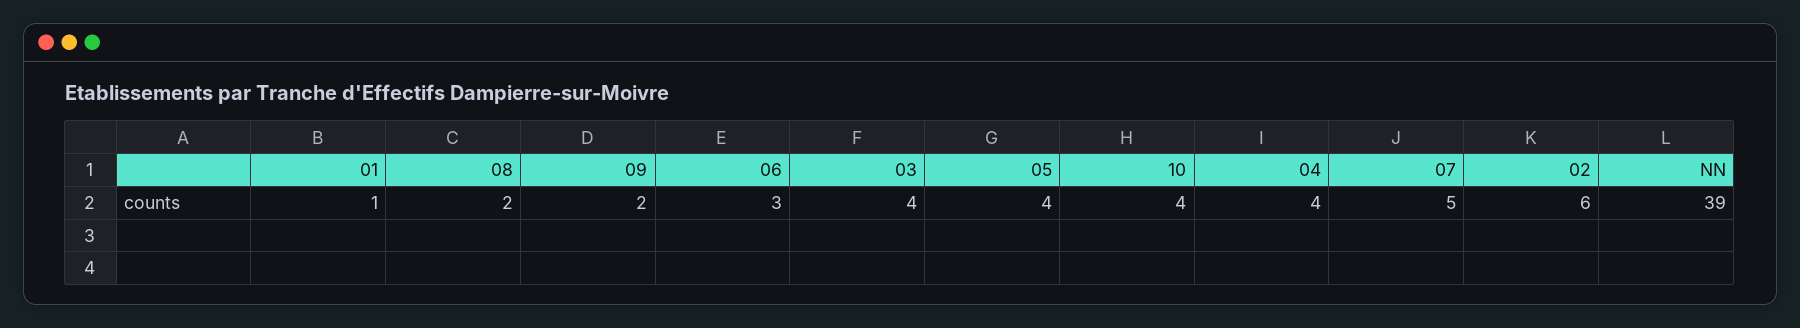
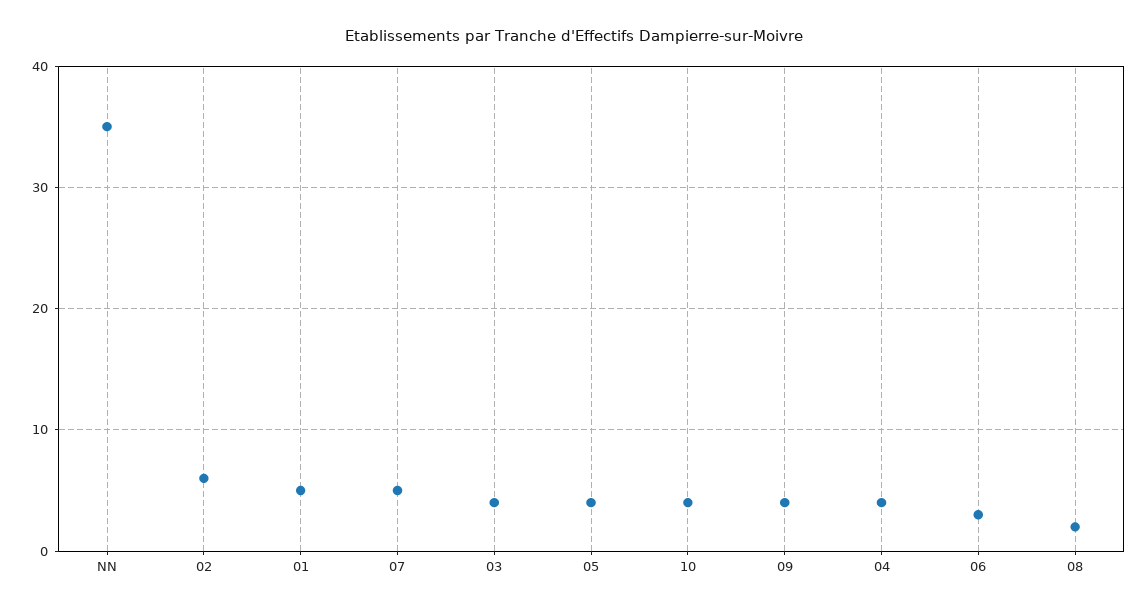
  {
-   "01": 1,
+   "01": 5,
    "08": 2,
-   "09": 2,
+   "09": 4,
    "06": 3,
    "03": 4,
    "05": 4,
    "10": 4,
    "04": 4,
    "07": 5,
    "02": 6,
-   "NN": 39
+   "NN": 35
  }

